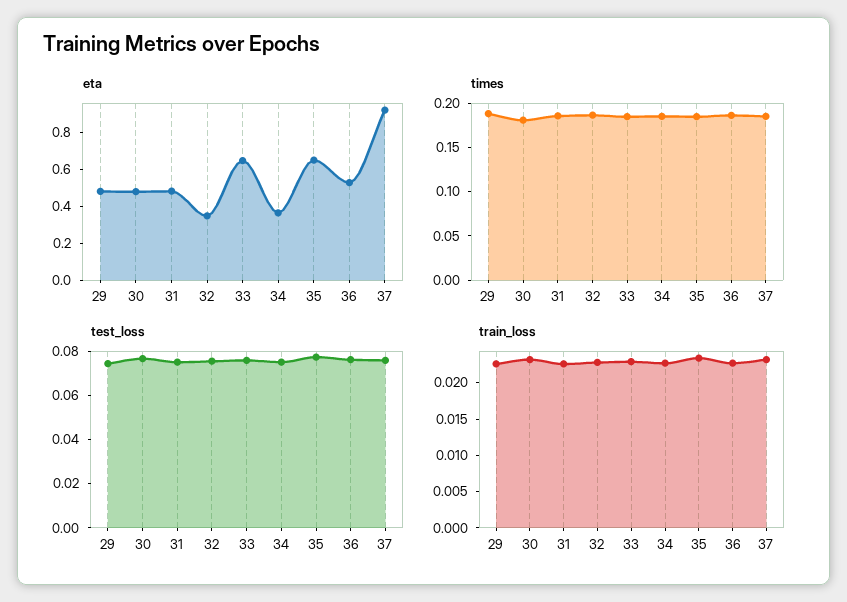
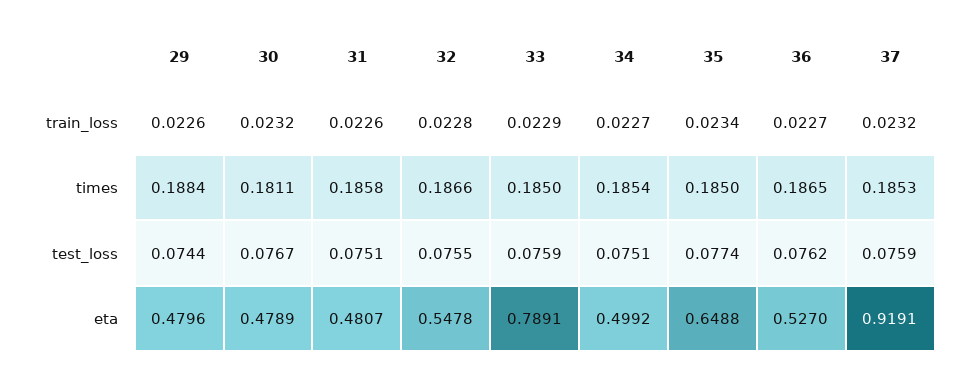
  {
    "eta": {
      "29": 0.4796,
      "30": 0.4789,
      "31": 0.4807,
-     "32": 0.35,
+     "32": 0.5478,
-     "33": 0.65,
+     "33": 0.7891,
-     "34": 0.35,
+     "34": 0.4992,
      "35": 0.6488,
      "36": 0.527,
      "37": 0.9191
    },
    "times": {
      "29": 0.1884,
      "30": 0.1811,
      "31": 0.1858,
      "32": 0.1866,
      "33": 0.185,
      "34": 0.1854,
      "35": 0.185,
      "36": 0.1865,
      "37": 0.1853
    },
    "test_loss": {
      "29": 0.0744,
      "30": 0.0767,
      "31": 0.0751,
      "32": 0.0755,
      "33": 0.0759,
      "34": 0.0751,
      "35": 0.0774,
      "36": 0.0762,
      "37": 0.0759
    },
    "train_loss": {
      "29": 0.0226,
      "30": 0.0232,
      "31": 0.0226,
      "32": 0.0228,
      "33": 0.0229,
      "34": 0.0227,
      "35": 0.0234,
      "36": 0.0227,
      "37": 0.0232
    }
  }

